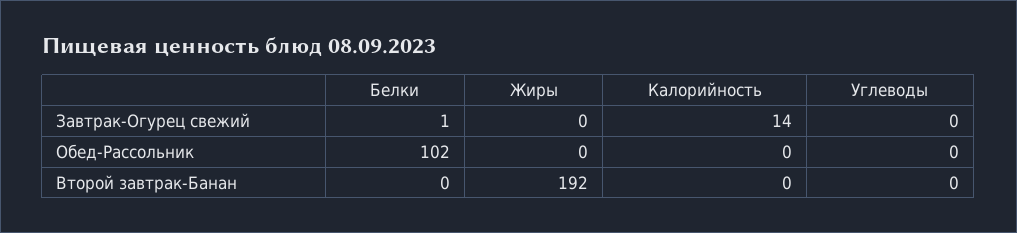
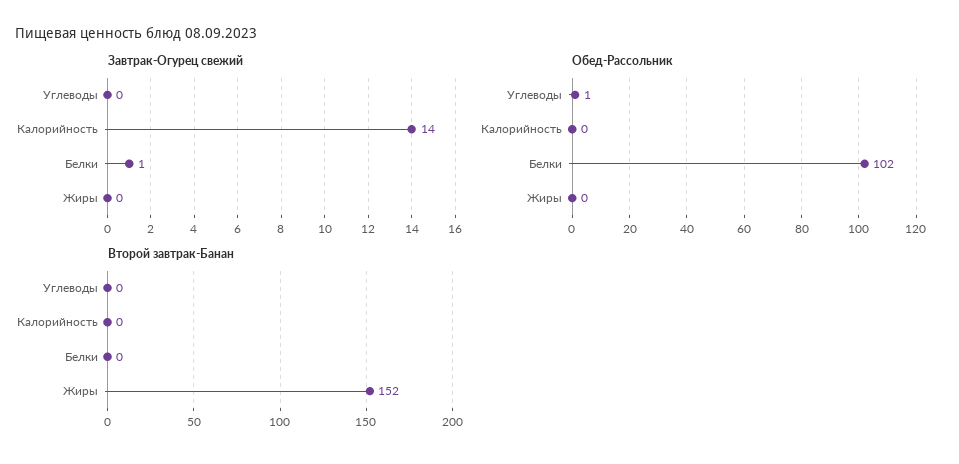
  {
    "Завтрак-Огурец свежий": {
      "Белки": 1,
      "Жиры": 0,
      "Калорийность": 14,
      "Углеводы": 0
    },
    "Обед-Рассольник": {
      "Белки": 102,
      "Жиры": 0,
      "Калорийность": 0,
-     "Углеводы": 0
+     "Углеводы": 1
    },
    "Второй завтрак-Банан": {
      "Белки": 0,
-     "Жиры": 192,
+     "Жиры": 152,
      "Калорийность": 0,
      "Углеводы": 0
    }
  }

